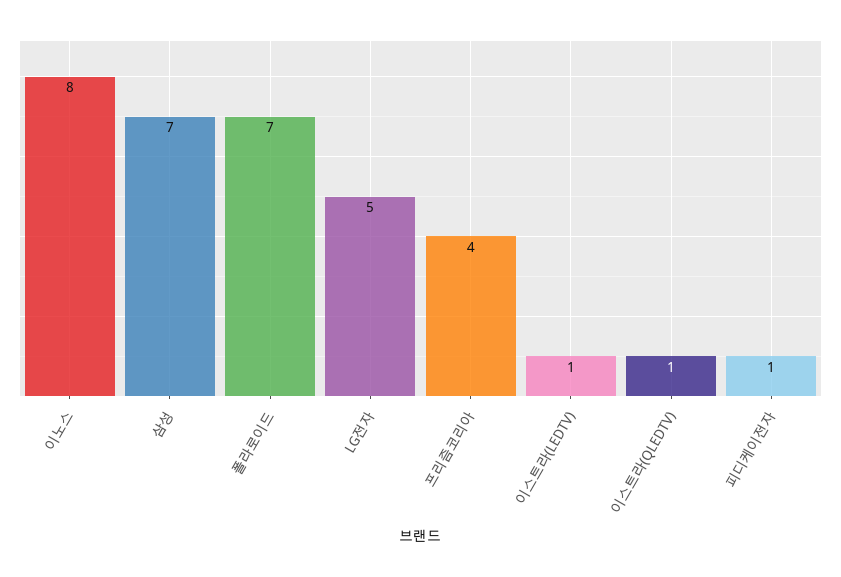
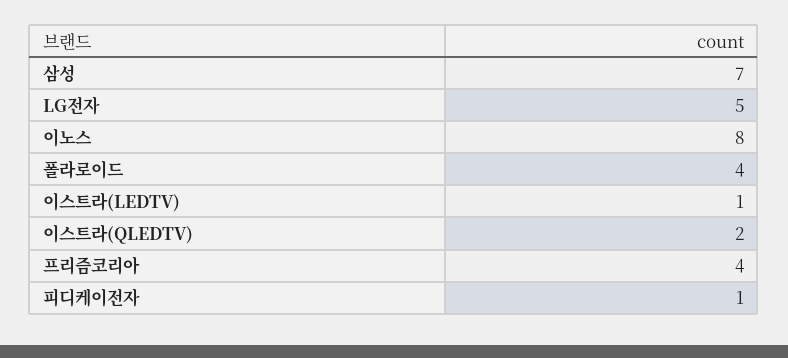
  {
    "이노스": 8,
    "삼성": 7,
-   "폴라로이드": 7,
+   "폴라로이드": 4,
    "LG전자": 5,
    "프리즘코리아": 4,
    "이스트라(LEDTV)": 1,
-   "이스트라(QLEDTV)": 1,
+   "이스트라(QLEDTV)": 2,
    "피디케이전자": 1
  }

